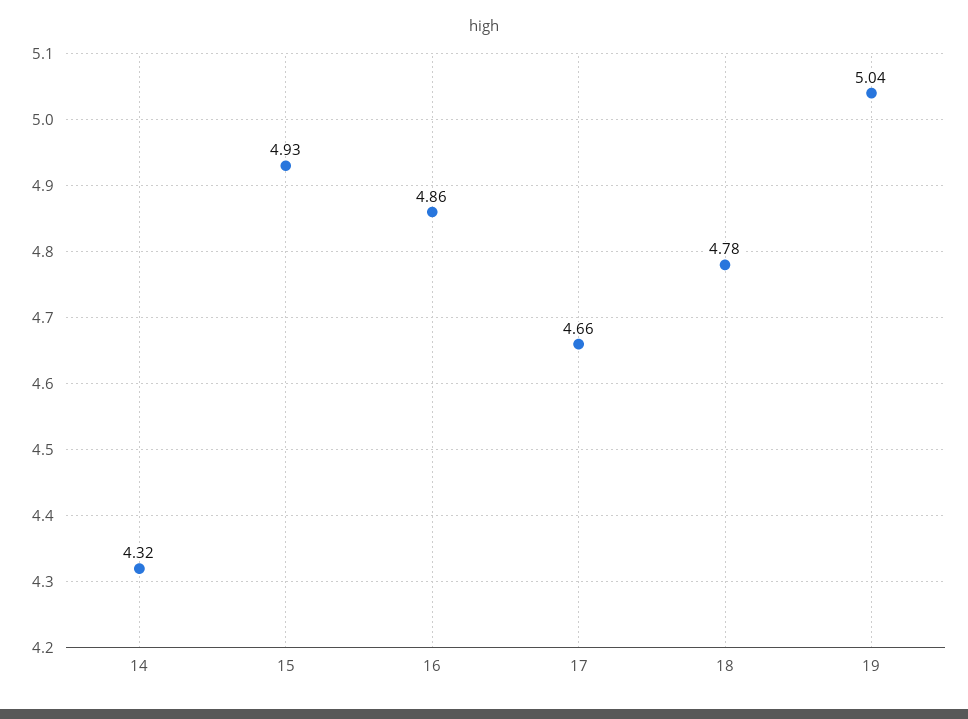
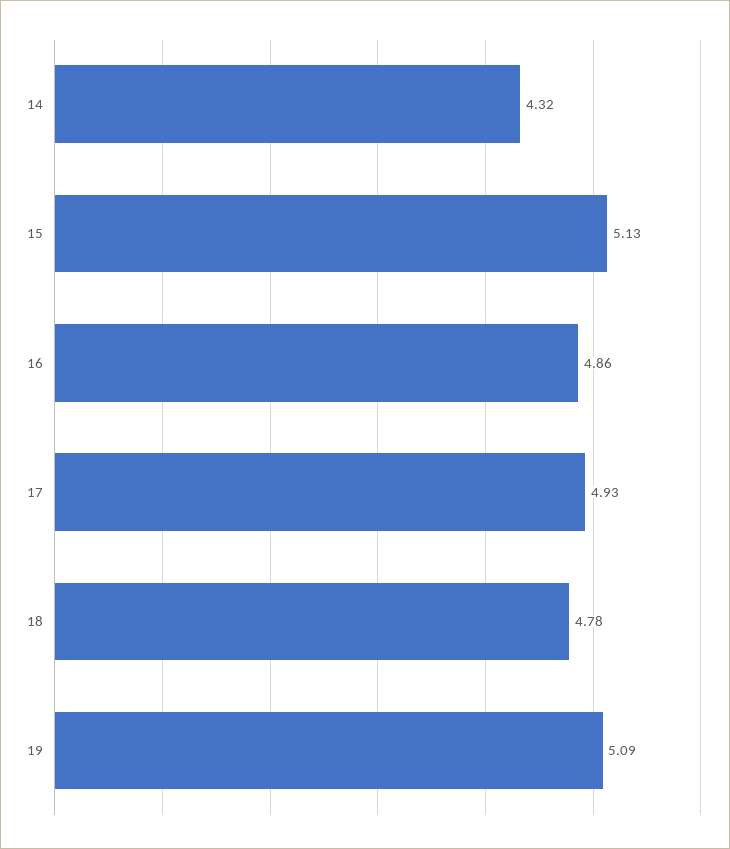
  {
    "14": 4.32,
-   "15": 4.93,
+   "15": 5.13,
    "16": 4.86,
-   "17": 4.66,
+   "17": 4.93,
    "18": 4.78,
-   "19": 5.04
+   "19": 5.09
  }

